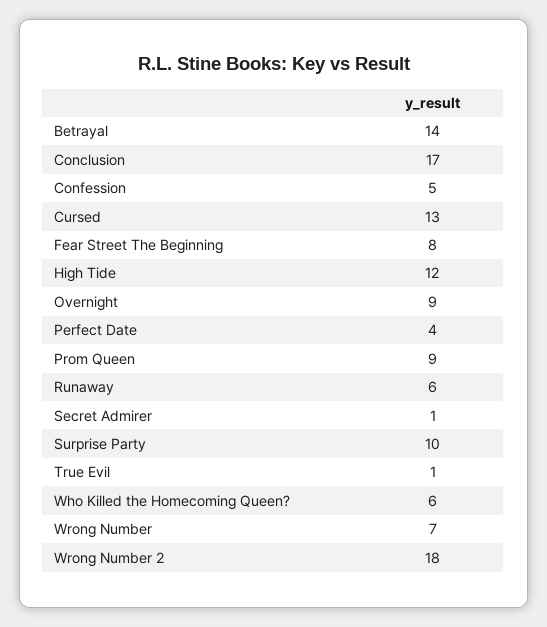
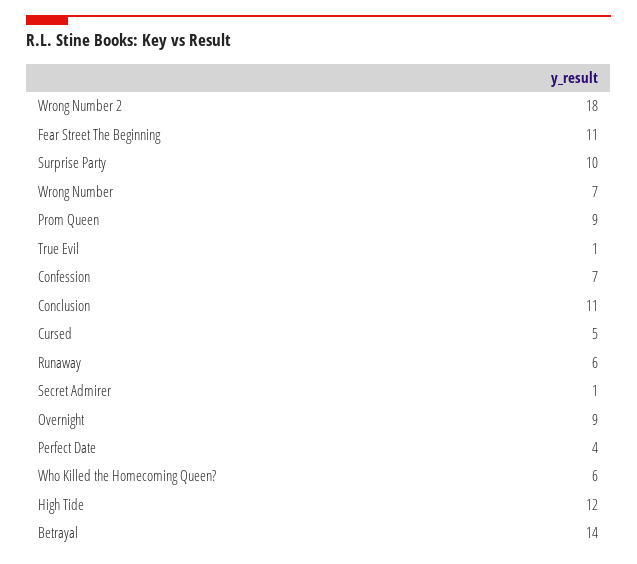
  {
    "Betrayal": 14,
-   "Conclusion": 17,
+   "Conclusion": 11,
-   "Confession": 5,
+   "Confession": 7,
-   "Cursed": 13,
+   "Cursed": 5,
-   "Fear Street The Beginning": 8,
+   "Fear Street The Beginning": 11,
    "High Tide": 12,
    "Overnight": 9,
    "Perfect Date": 4,
    "Prom Queen": 9,
    "Runaway": 6,
    "Secret Admirer": 1,
    "Surprise Party": 10,
    "True Evil": 1,
    "Who Killed the Homecoming Queen?": 6,
    "Wrong Number": 7,
    "Wrong Number 2": 18
  }

